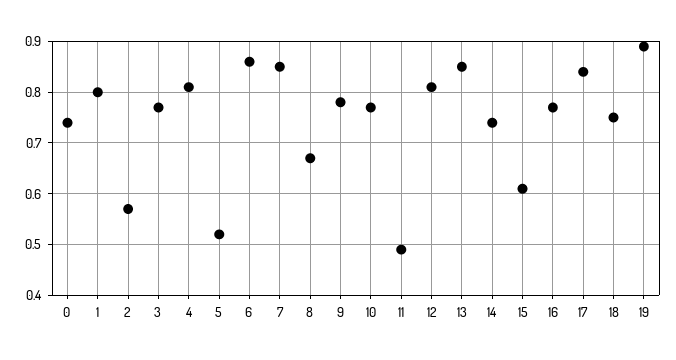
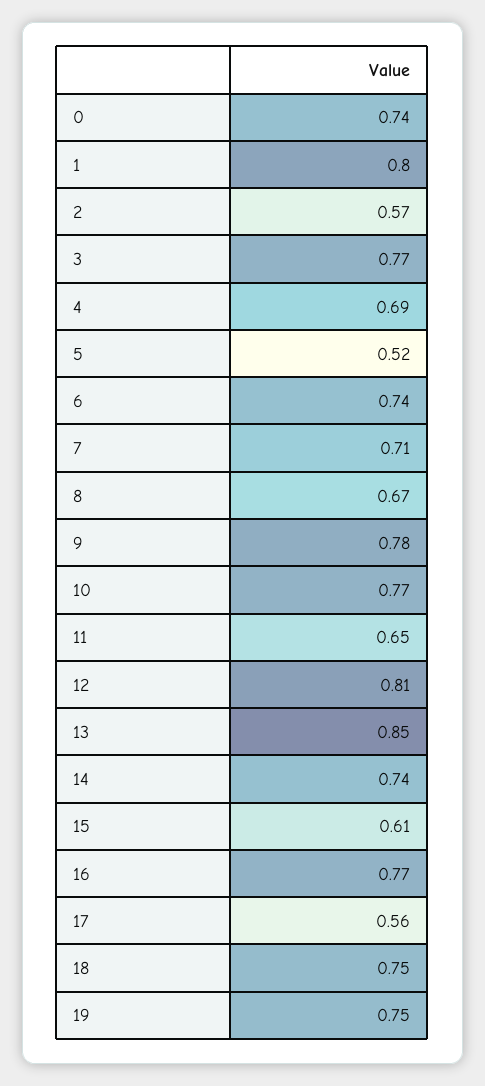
  {
    "0": 0.74,
    "1": 0.8,
    "2": 0.57,
    "3": 0.77,
-   "4": 0.8,
+   "4": 0.69,
    "5": 0.52,
-   "6": 0.85,
+   "6": 0.74,
-   "7": 0.85,
+   "7": 0.71,
    "8": 0.67,
    "9": 0.78,
    "10": 0.77,
-   "11": 0.5,
+   "11": 0.65,
    "12": 0.81,
    "13": 0.85,
    "14": 0.74,
    "15": 0.61,
    "16": 0.77,
-   "17": 0.85,
+   "17": 0.56,
    "18": 0.75,
-   "19": 0.9
+   "19": 0.75
  }

